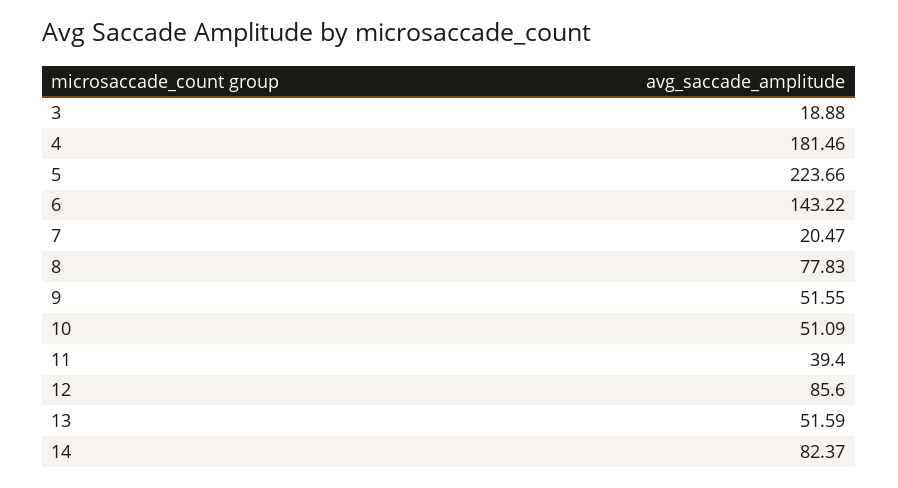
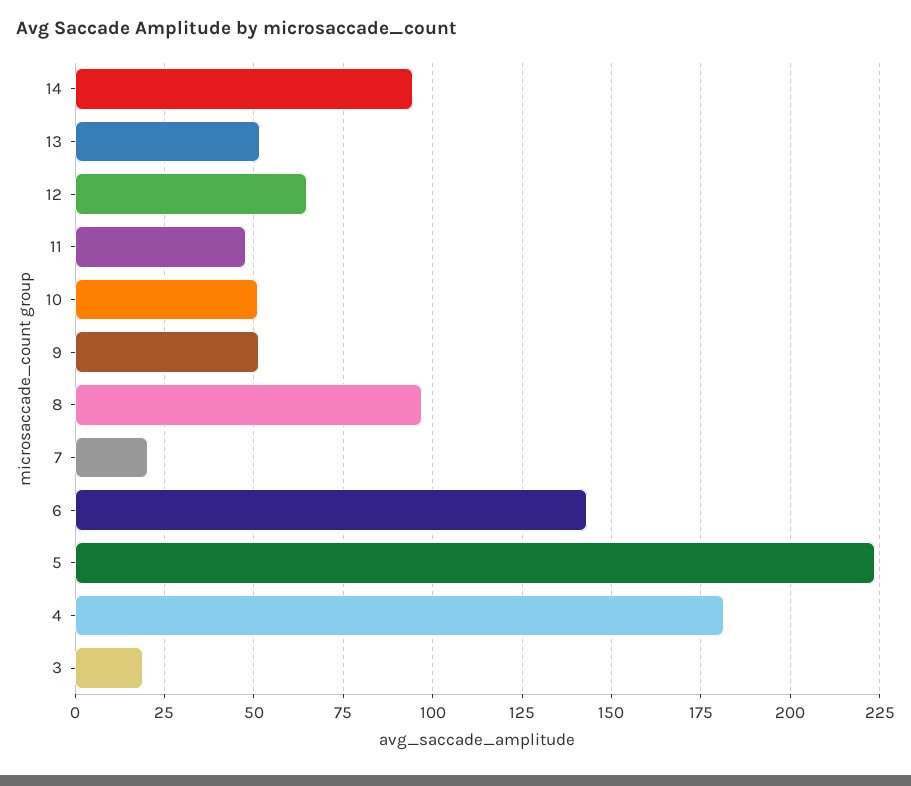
  {
    "3": 18.88,
    "4": 181.46,
    "5": 223.66,
    "6": 143.22,
    "7": 20.47,
-   "8": 77.83,
+   "8": 97.5,
    "9": 51.55,
    "10": 51.09,
-   "11": 39.4,
+   "11": 47.5,
-   "12": 85.6,
+   "12": 65,
    "13": 51.59,
-   "14": 82.37
+   "14": 95
  }

